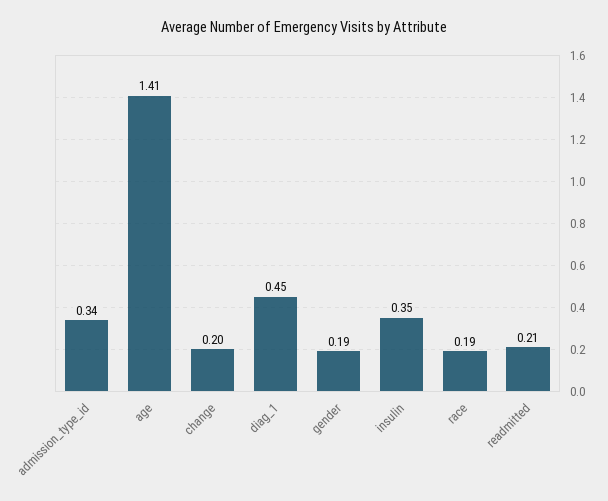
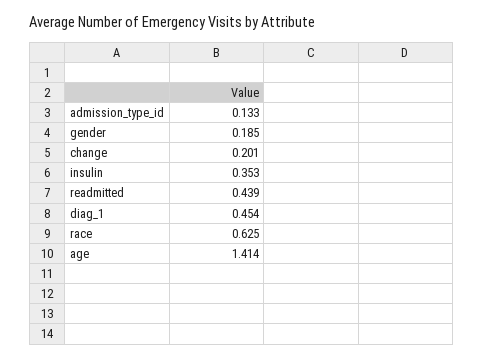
  {
-   "admission_type_id": 0.34,
+   "admission_type_id": 0.133,
    "age": 1.414,
    "change": 0.201,
    "diag_1": 0.454,
    "gender": 0.185,
    "insulin": 0.353,
-   "race": 0.19,
+   "race": 0.625,
-   "readmitted": 0.21
+   "readmitted": 0.439
  }

